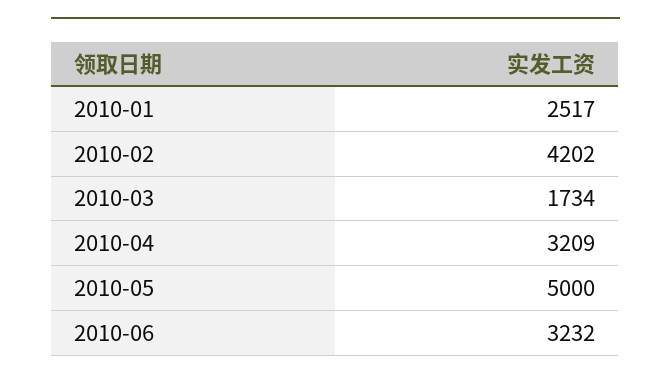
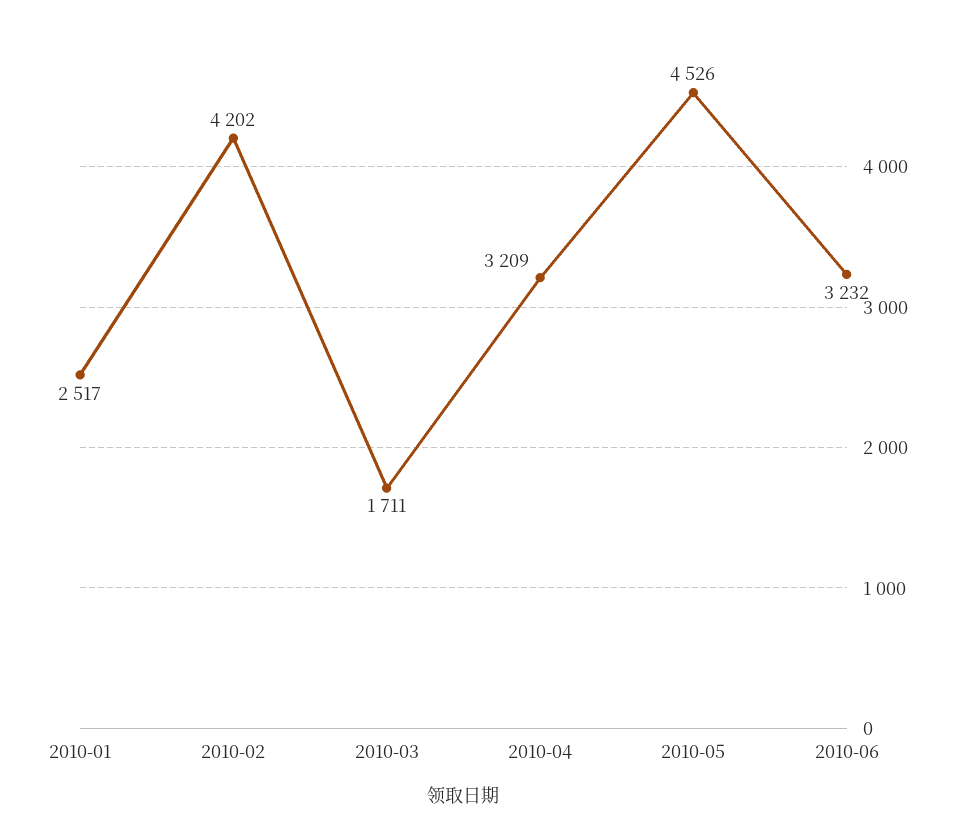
  {
    "2010-01": 2517,
    "2010-02": 4202,
-   "2010-03": 1734,
+   "2010-03": 1711,
    "2010-04": 3209,
-   "2010-05": 5000,
+   "2010-05": 4526,
    "2010-06": 3232
  }

